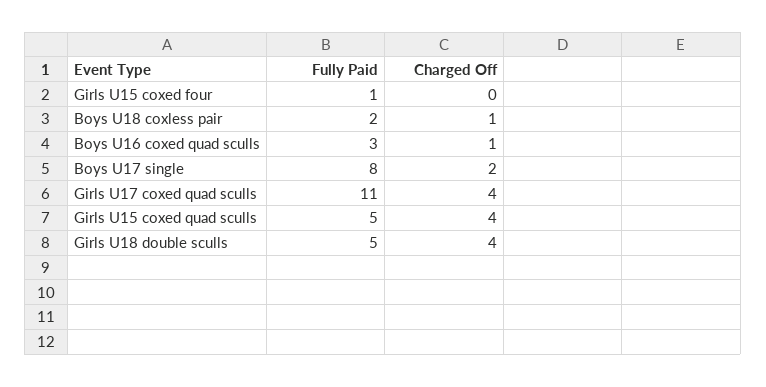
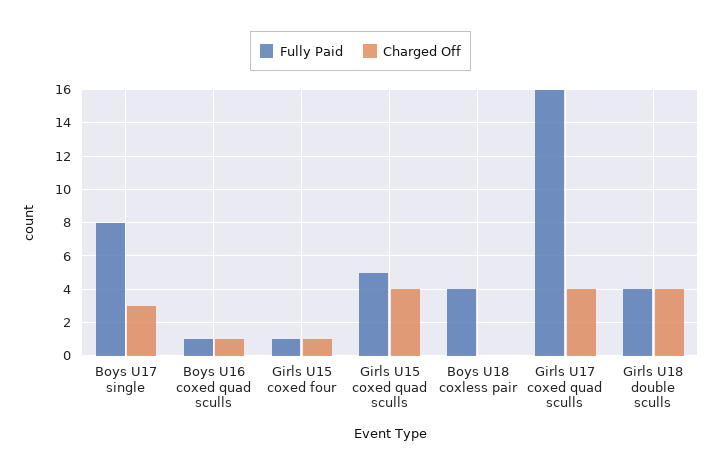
  {
    "Fully Paid": {
      "Girls U15 coxed four": 1,
-     "Boys U18 coxless pair": 2,
+     "Boys U18 coxless pair": 4,
-     "Boys U16 coxed quad sculls": 3,
+     "Boys U16 coxed quad sculls": 1,
      "Boys U17 single": 8,
-     "Girls U17 coxed quad sculls": 11,
+     "Girls U17 coxed quad sculls": 16,
      "Girls U15 coxed quad sculls": 5,
-     "Girls U18 double sculls": 5
+     "Girls U18 double sculls": 4
    },
    "Charged Off": {
-     "Girls U15 coxed four": 0,
+     "Girls U15 coxed four": 1,
-     "Boys U18 coxless pair": 1,
+     "Boys U18 coxless pair": 0,
      "Boys U16 coxed quad sculls": 1,
-     "Boys U17 single": 2,
+     "Boys U17 single": 3,
      "Girls U17 coxed quad sculls": 4,
      "Girls U15 coxed quad sculls": 4,
      "Girls U18 double sculls": 4
    }
  }

